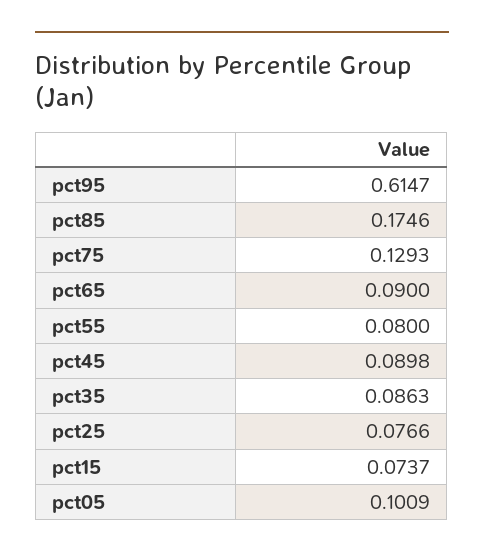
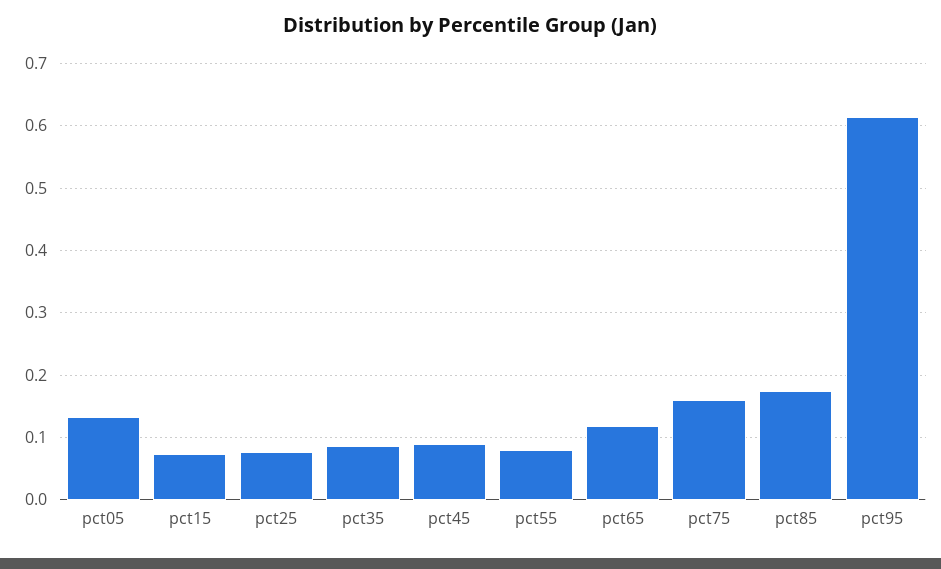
  {
    "pct95": 0.6147,
    "pct85": 0.1746,
-   "pct75": 0.1293,
+   "pct75": 0.16,
-   "pct65": 0.09,
+   "pct65": 0.12,
    "pct55": 0.08,
    "pct45": 0.0898,
    "pct35": 0.0863,
    "pct25": 0.0766,
    "pct15": 0.0737,
-   "pct05": 0.1009
+   "pct05": 0.13
  }

